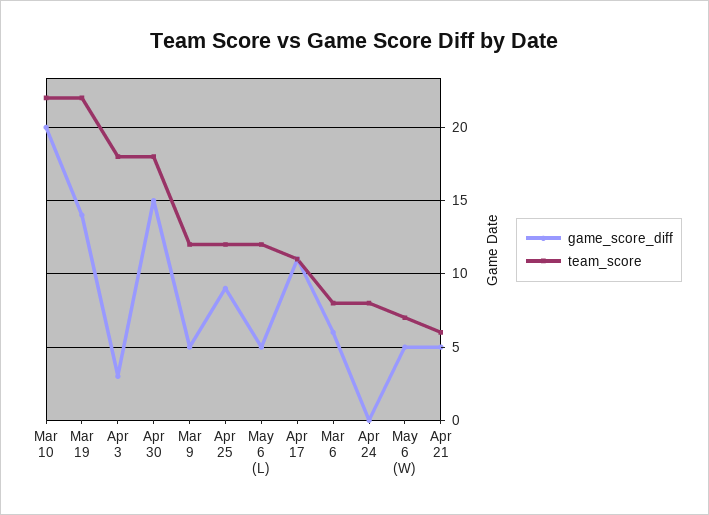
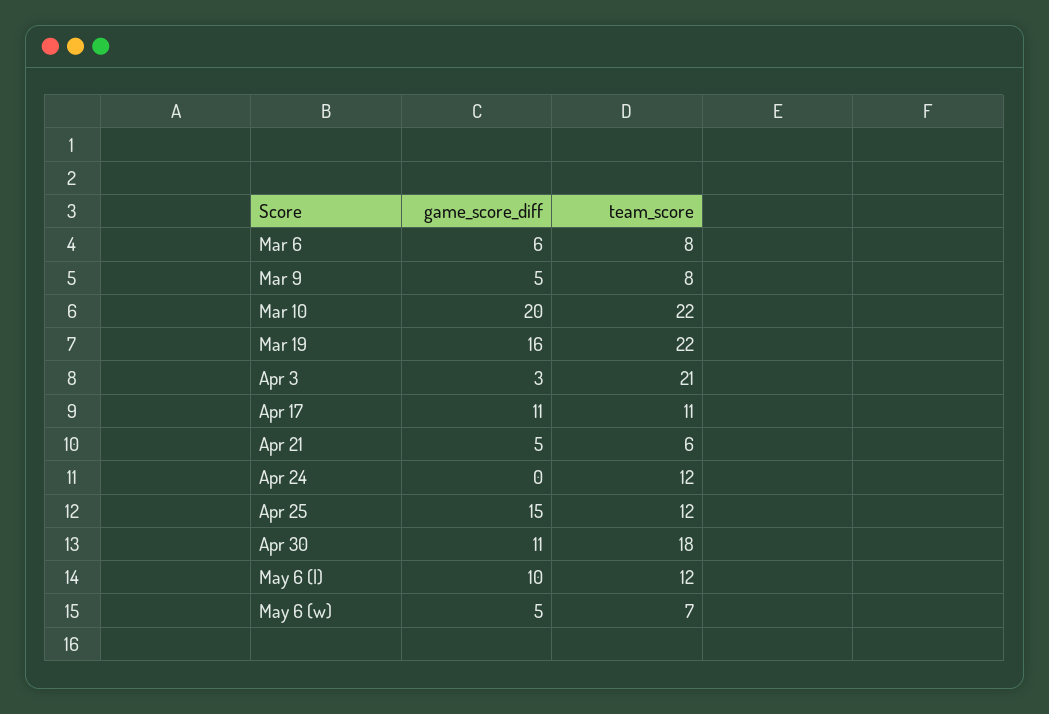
  {
    "game_score_diff": {
      "Mar 10": 20,
-     "Mar 19": 14,
+     "Mar 19": 16,
      "Apr 3": 3,
-     "Apr 30": 15,
+     "Apr 30": 11,
      "Mar 9": 5,
-     "Apr 25": 9,
+     "Apr 25": 15,
-     "May 6 (L)": 5,
+     "May 6 (L)": 10,
      "Apr 17": 11,
      "Mar 6": 6,
      "Apr 24": 0,
      "May 6 (W)": 5,
      "Apr 21": 5
    },
    "team_score": {
      "Mar 10": 22,
      "Mar 19": 22,
-     "Apr 3": 18,
+     "Apr 3": 21,
      "Apr 30": 18,
-     "Mar 9": 12,
+     "Mar 9": 8,
      "Apr 25": 12,
      "May 6 (L)": 12,
      "Apr 17": 11,
      "Mar 6": 8,
-     "Apr 24": 8,
+     "Apr 24": 12,
      "May 6 (W)": 7,
      "Apr 21": 6
    }
  }

